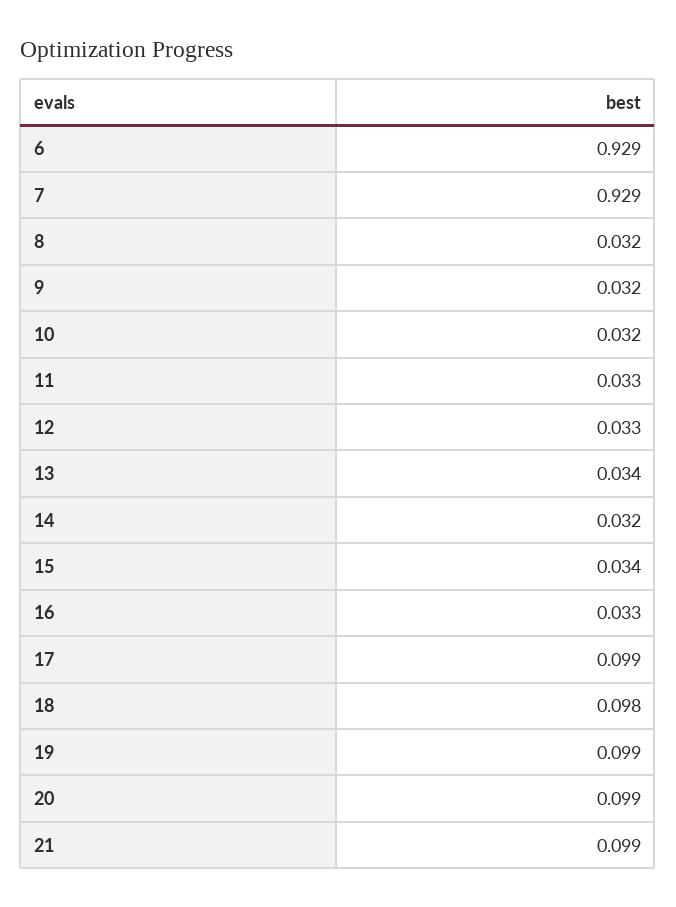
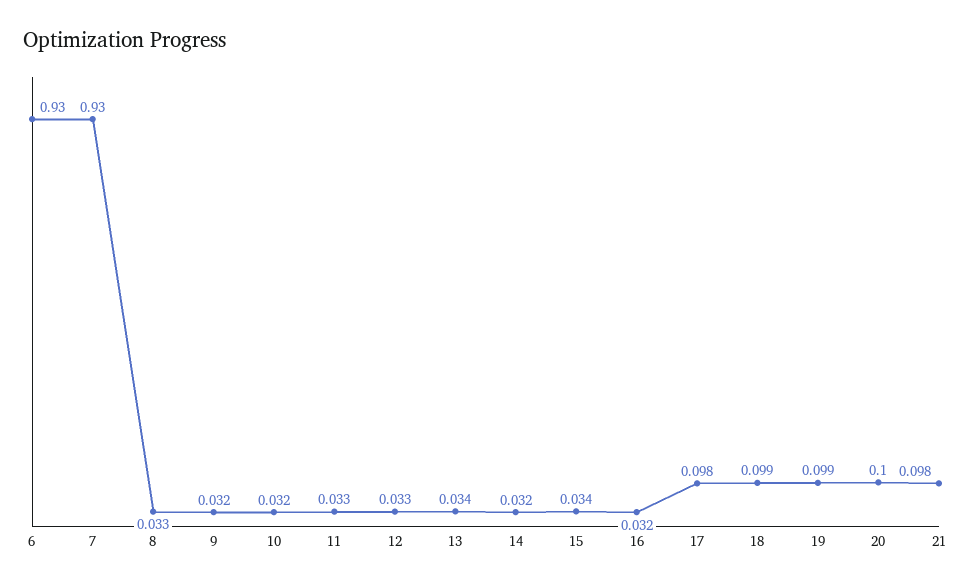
  {
-   "6": 0.929,
+   "6": 0.93,
-   "7": 0.929,
+   "7": 0.93,
-   "8": 0.032,
+   "8": 0.033,
    "9": 0.032,
    "10": 0.032,
    "11": 0.033,
    "12": 0.033,
    "13": 0.034,
    "14": 0.032,
    "15": 0.034,
-   "16": 0.033,
+   "16": 0.032,
-   "17": 0.099,
+   "17": 0.098,
-   "18": 0.098,
+   "18": 0.099,
    "19": 0.099,
-   "20": 0.099,
+   "20": 0.1,
-   "21": 0.099
+   "21": 0.098
  }

